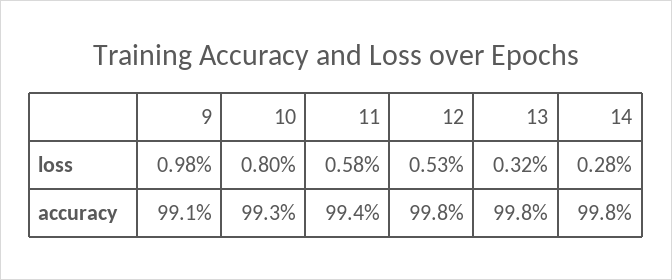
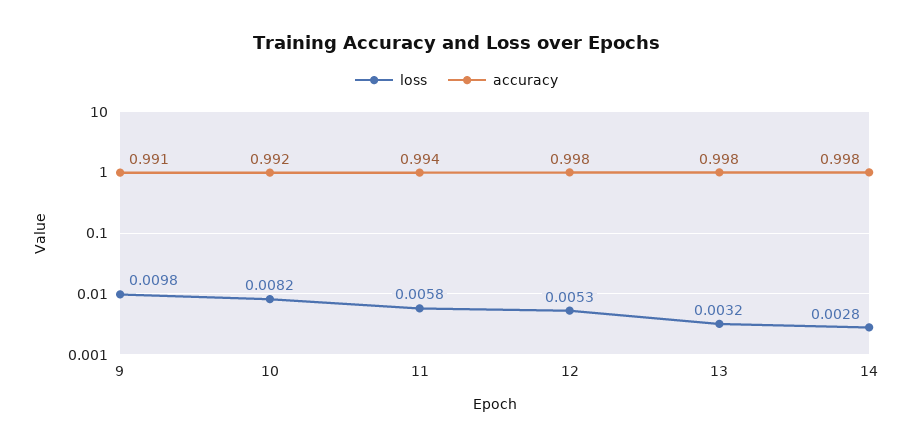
  {
    "loss": {
      "9": 0.0098,
-     "10": 0.008,
+     "10": 0.0082,
      "11": 0.0058,
      "12": 0.0053,
      "13": 0.0032,
      "14": 0.0028
    },
    "accuracy": {
      "9": 0.991,
-     "10": 0.993,
+     "10": 0.992,
      "11": 0.994,
      "12": 0.998,
      "13": 0.998,
      "14": 0.998
    }
  }

